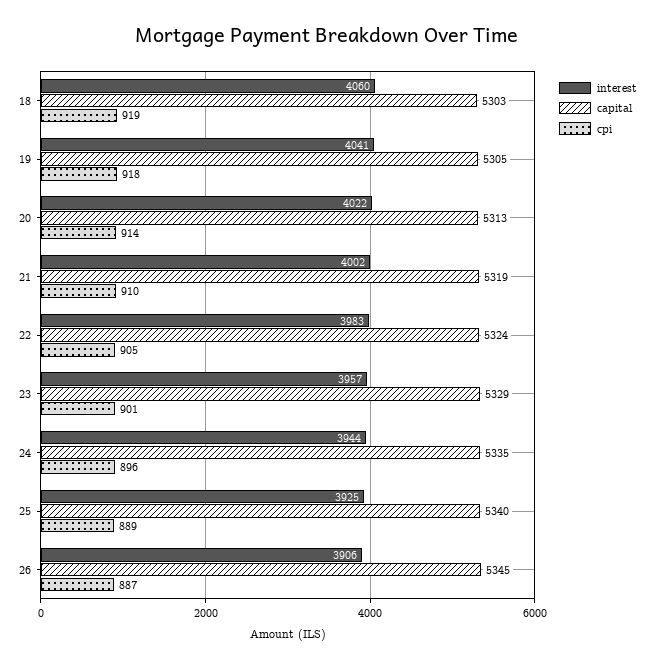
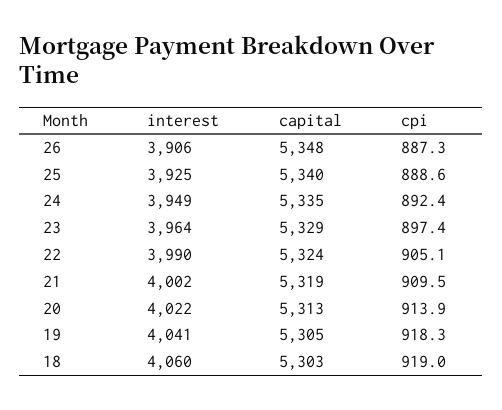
  {
    "interest": {
      "18": 4060,
      "19": 4041,
      "20": 4022,
      "21": 4002,
-     "22": 3983,
+     "22": 3990,
-     "23": 3957,
+     "23": 3964,
-     "24": 3944,
+     "24": 3949,
      "25": 3925,
      "26": 3906
    },
    "capital": {
      "18": 5303,
      "19": 5305,
      "20": 5313,
      "21": 5319,
      "22": 5324,
      "23": 5329,
      "24": 5335,
      "25": 5340,
-     "26": 5345
+     "26": 5348
    },
    "cpi": {
      "18": 919,
      "19": 918.3,
      "20": 913.9,
      "21": 909.5,
      "22": 905.1,
-     "23": 901,
+     "23": 897.4,
-     "24": 896,
+     "24": 892.4,
      "25": 888.6,
      "26": 887.3
    }
  }

